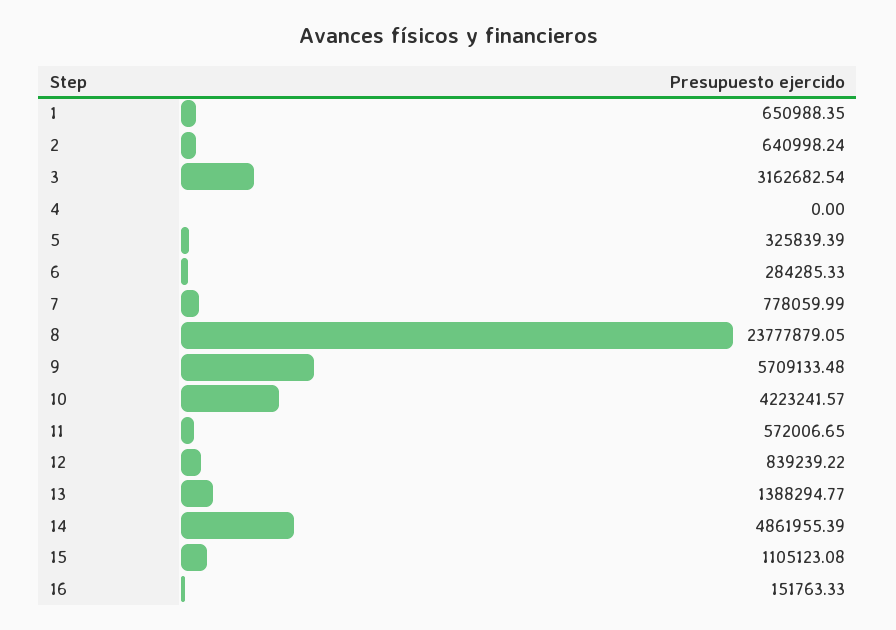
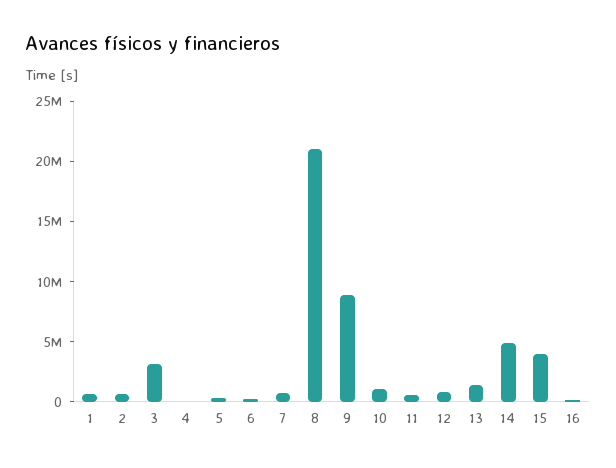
  {
    "1": 650988.35,
    "2": 640998.24,
    "3": 3162682.54,
    "4": 0,
    "5": 325839.39,
    "6": 284285.33,
    "7": 778059.99,
-   "8": 23777879.05,
+   "8": 21000000,
-   "9": 5709133.48,
+   "9": 9000000,
-   "10": 4223241.57,
+   "10": 1000000,
    "11": 572006.65,
    "12": 839239.22,
    "13": 1388294.77,
    "14": 4861955.39,
-   "15": 1105123.08,
+   "15": 4000000,
    "16": 151763.33
  }

